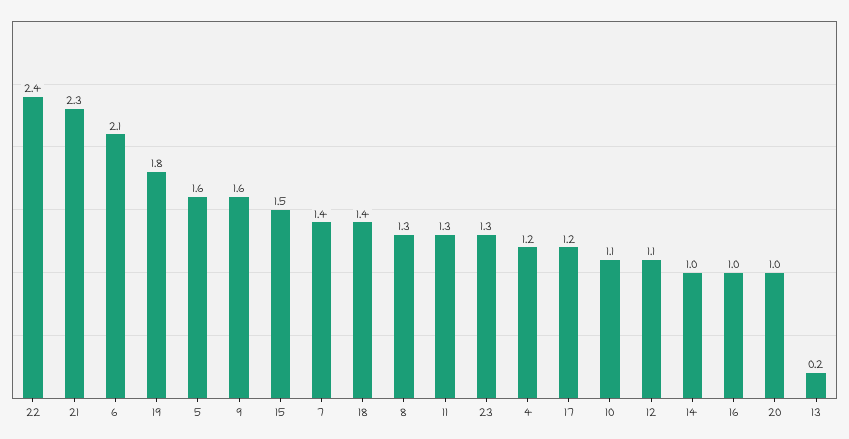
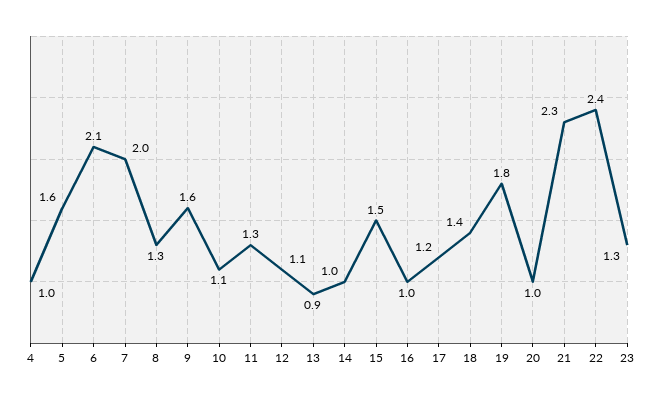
  {
    "22": 2.4,
    "21": 2.3,
    "6": 2.1,
    "19": 1.8,
    "5": 1.6,
    "9": 1.6,
    "15": 1.5,
-   "7": 1.4,
+   "7": 2,
    "18": 1.4,
    "8": 1.3,
    "11": 1.3,
    "23": 1.3,
-   "4": 1.2,
+   "4": 1,
    "17": 1.2,
    "10": 1.1,
    "12": 1.1,
    "14": 1,
    "16": 1,
    "20": 1,
-   "13": 0.2
+   "13": 0.9
  }

